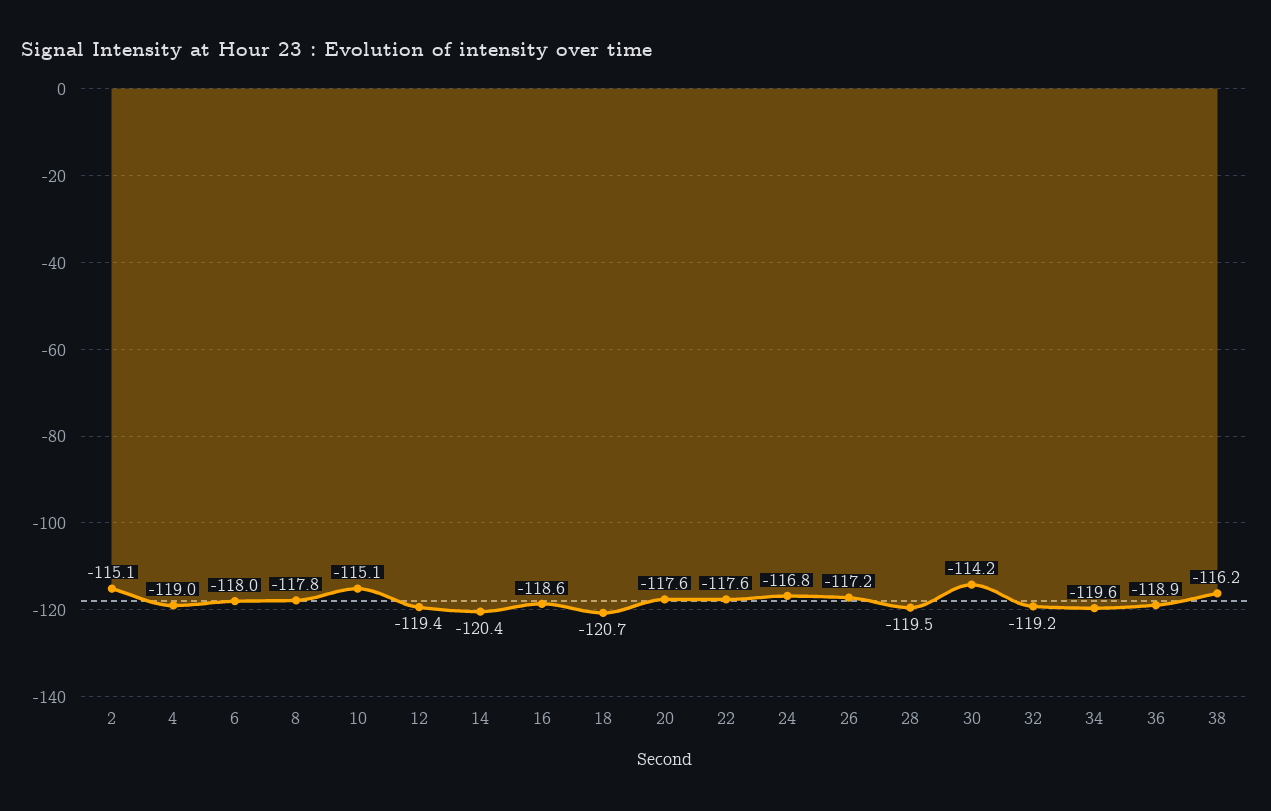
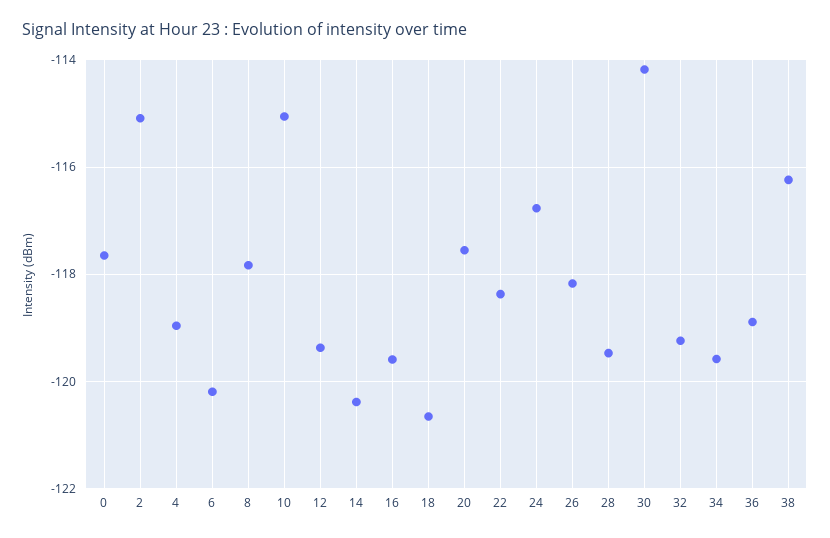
  {
    "2": -115.1,
    "4": -119,
-   "6": -118,
+   "6": -120.2,
    "8": -117.8,
    "10": -115.1,
    "12": -119.4,
    "14": -120.4,
-   "16": -118.6,
+   "16": -119.6,
    "18": -120.7,
    "20": -117.6,
-   "22": -117.6,
+   "22": -118.4,
    "24": -116.8,
-   "26": -117.2,
+   "26": -118.2,
    "28": -119.5,
    "30": -114.2,
    "32": -119.2,
    "34": -119.6,
    "36": -118.9,
-   "38": -116.2
+   "38": -116.2,
+   "0": -117.6
  }

